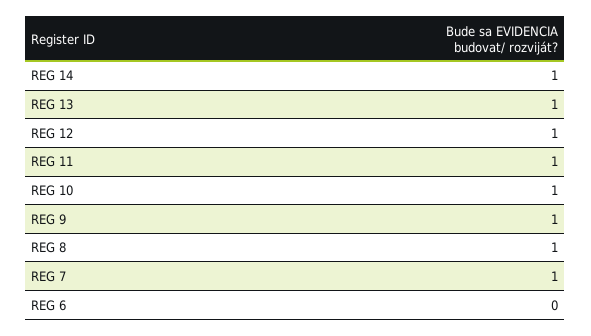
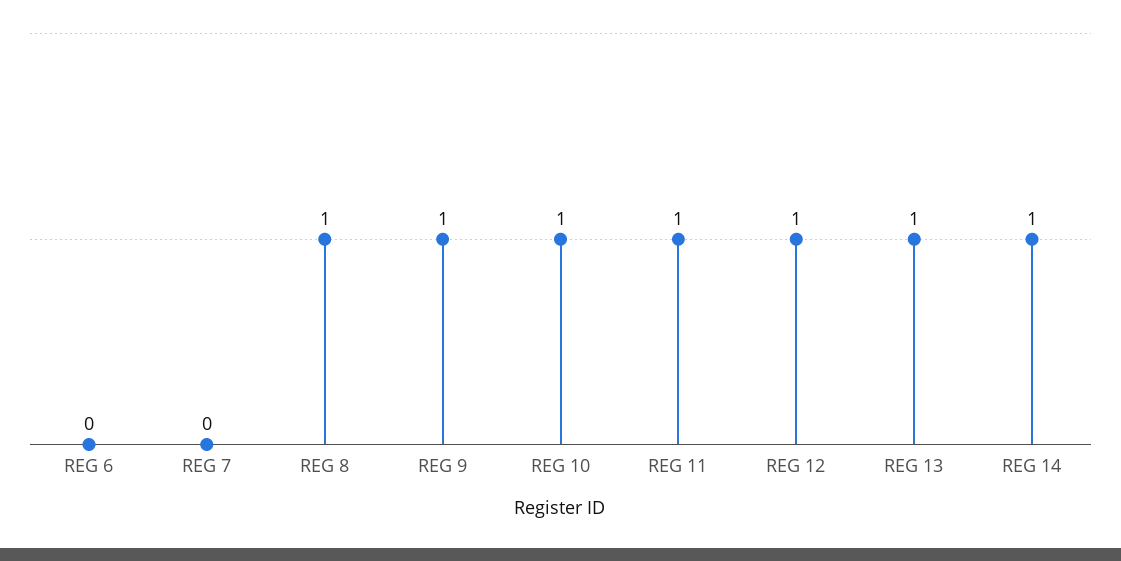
  {
    "REG 14": 1,
    "REG 13": 1,
    "REG 12": 1,
    "REG 11": 1,
    "REG 10": 1,
    "REG 9": 1,
    "REG 8": 1,
-   "REG 7": 1,
+   "REG 7": 0,
    "REG 6": 0
  }

